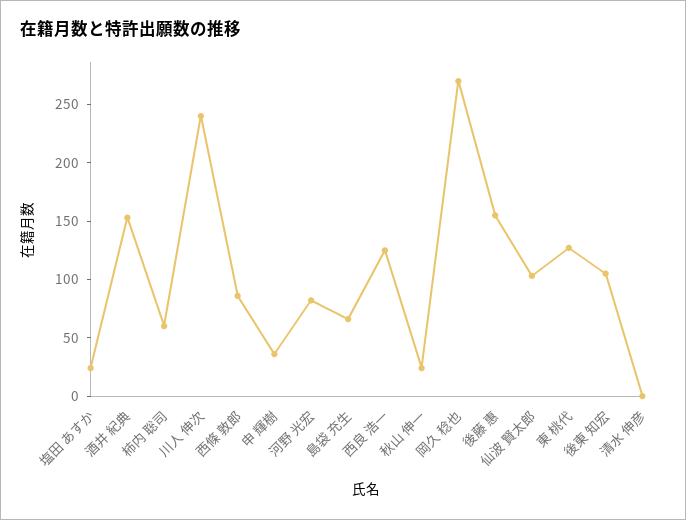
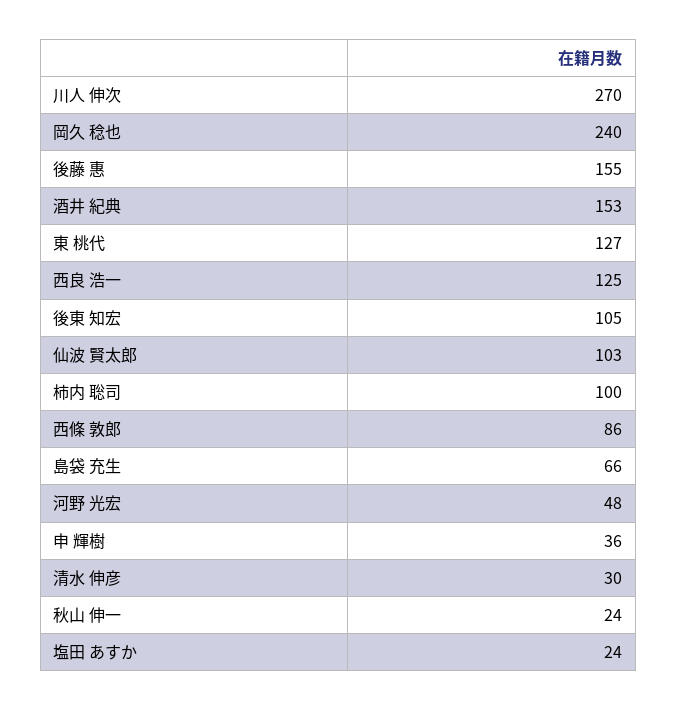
  {
    "塩田 あすか": 24,
    "酒井 紀典": 153,
-   "柿内 聡司": 60,
+   "柿内 聡司": 100,
-   "川人 伸次": 240,
+   "川人 伸次": 270,
    "西條 敦郎": 86,
    "申 輝樹": 36,
-   "河野 光宏": 80,
+   "河野 光宏": 48,
    "島袋 充生": 66,
    "西良 浩一": 125,
    "秋山 伸一": 24,
-   "岡久 稔也": 270,
+   "岡久 稔也": 240,
    "後藤 惠": 155,
    "仙波 賢太郎": 103,
    "東 桃代": 127,
    "後東 知宏": 105,
-   "清水 伸彦": 0
+   "清水 伸彦": 30
  }

